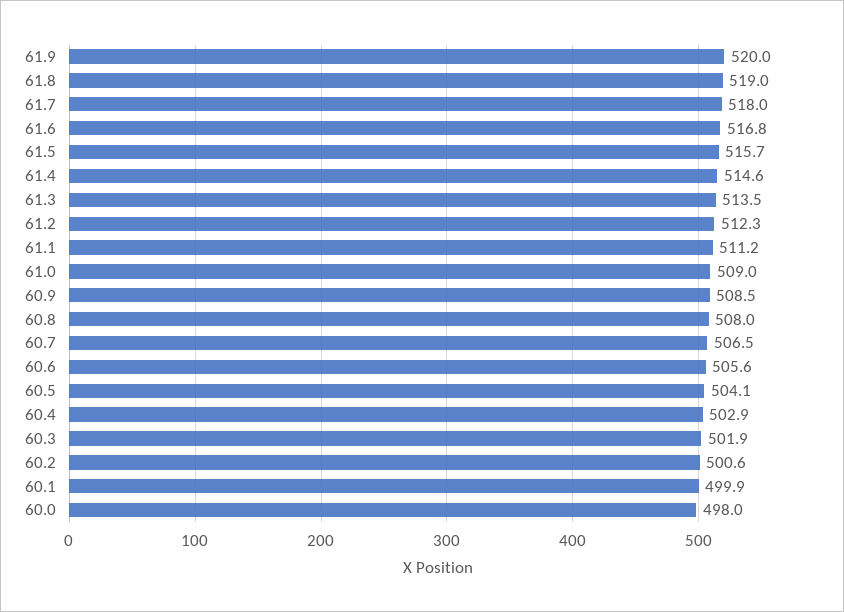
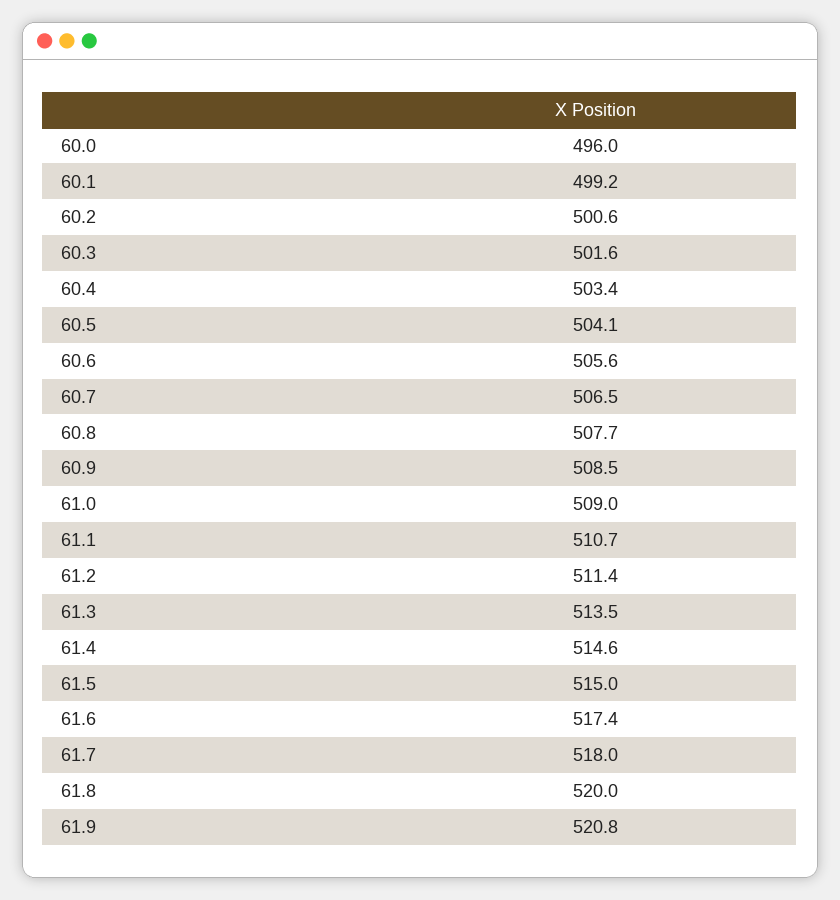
  {
-   "61.9": 520,
+   "61.9": 520.8,
-   "61.8": 519,
+   "61.8": 520,
    "61.7": 518,
-   "61.6": 516.8,
+   "61.6": 517.4,
-   "61.5": 515.7,
+   "61.5": 515,
    "61.4": 514.6,
    "61.3": 513.5,
-   "61.2": 512.3,
+   "61.2": 511.4,
-   "61.1": 511.2,
+   "61.1": 510.7,
    "61.0": 509,
    "60.9": 508.5,
-   "60.8": 508,
+   "60.8": 507.7,
    "60.7": 506.5,
    "60.6": 505.6,
    "60.5": 504.1,
-   "60.4": 502.9,
+   "60.4": 503.4,
-   "60.3": 501.9,
+   "60.3": 501.6,
    "60.2": 500.6,
-   "60.1": 499.9,
+   "60.1": 499.2,
-   "60.0": 498
+   "60.0": 496
  }

